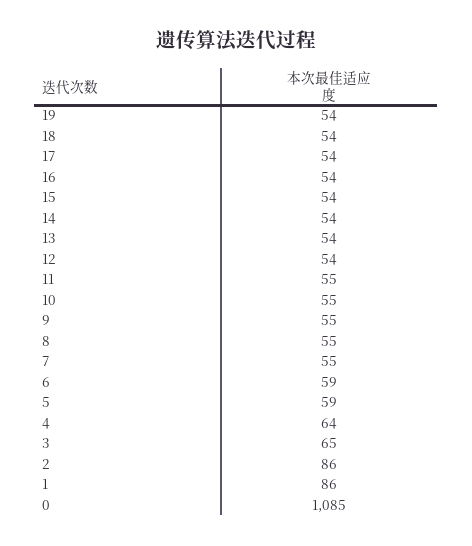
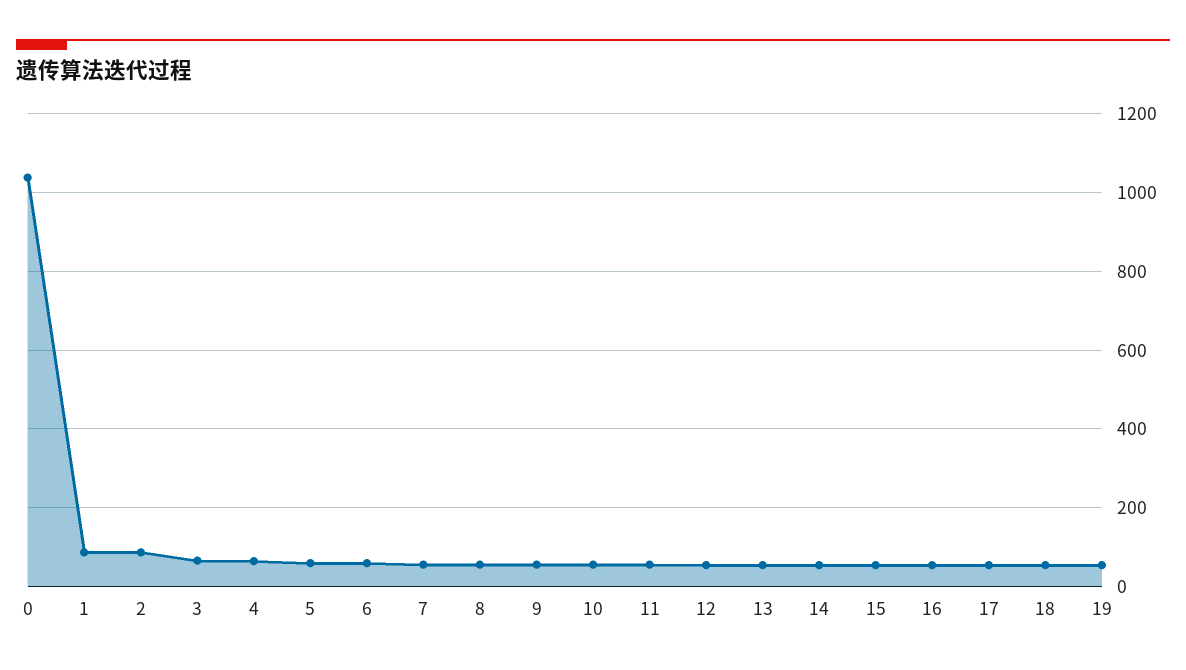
  {
    "19": 54,
    "18": 54,
    "17": 54,
    "16": 54,
    "15": 54,
    "14": 54,
    "13": 54,
    "12": 54,
    "11": 55,
    "10": 55,
    "9": 55,
    "8": 55,
    "7": 55,
    "6": 59,
    "5": 59,
    "4": 64,
    "3": 65,
    "2": 86,
    "1": 86,
-   "0": 1085
+   "0": 1040
  }

